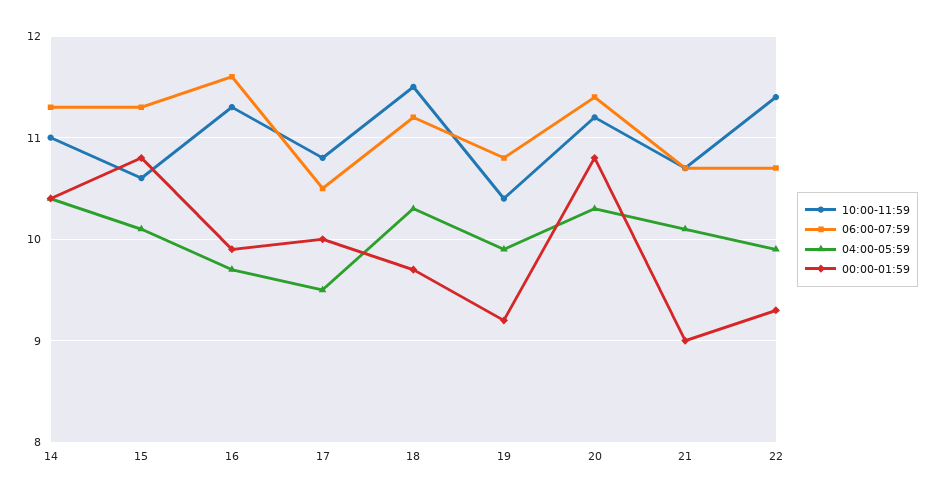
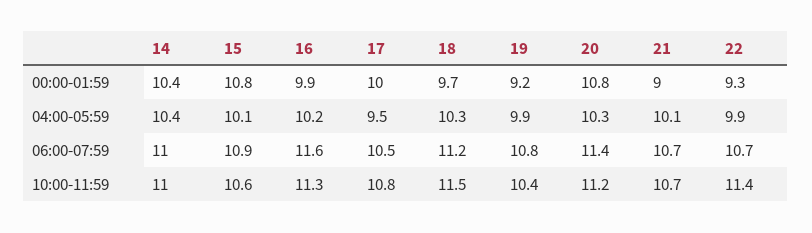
  {
    "10:00-11:59": {
      "14": 11,
      "15": 10.6,
      "16": 11.3,
      "17": 10.8,
      "18": 11.5,
      "19": 10.4,
      "20": 11.2,
      "21": 10.7,
      "22": 11.4
    },
    "06:00-07:59": {
-     "14": 11.3,
+     "14": 11,
-     "15": 11.3,
+     "15": 10.9,
      "16": 11.6,
      "17": 10.5,
      "18": 11.2,
      "19": 10.8,
      "20": 11.4,
      "21": 10.7,
      "22": 10.7
    },
    "04:00-05:59": {
      "14": 10.4,
      "15": 10.1,
-     "16": 9.7,
+     "16": 10.2,
      "17": 9.5,
      "18": 10.3,
      "19": 9.9,
      "20": 10.3,
      "21": 10.1,
      "22": 9.9
    },
    "00:00-01:59": {
      "14": 10.4,
      "15": 10.8,
      "16": 9.9,
      "17": 10,
      "18": 9.7,
      "19": 9.2,
      "20": 10.8,
      "21": 9,
      "22": 9.3
    }
  }

